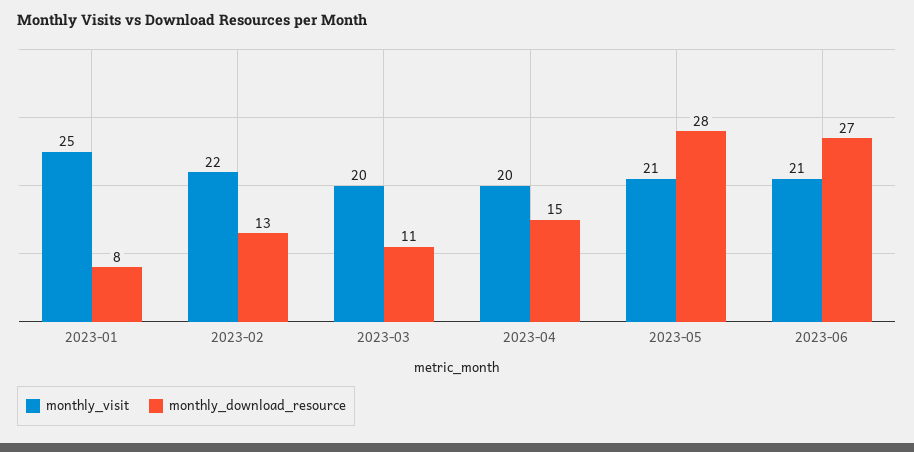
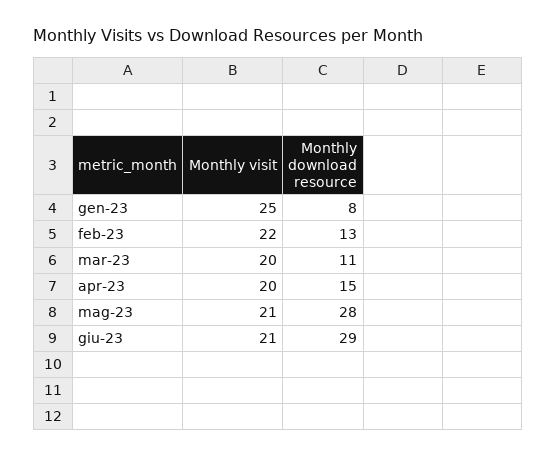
  {
    "monthly_visit": {
      "2023-01": 25,
      "2023-02": 22,
      "2023-03": 20,
      "2023-04": 20,
      "2023-05": 21,
      "2023-06": 21
    },
    "monthly_download_resource": {
      "2023-01": 8,
      "2023-02": 13,
      "2023-03": 11,
      "2023-04": 15,
      "2023-05": 28,
-     "2023-06": 27
+     "2023-06": 29
    }
  }

